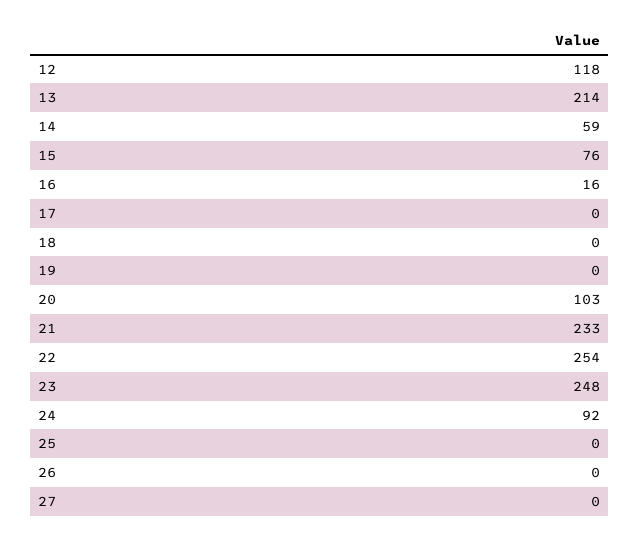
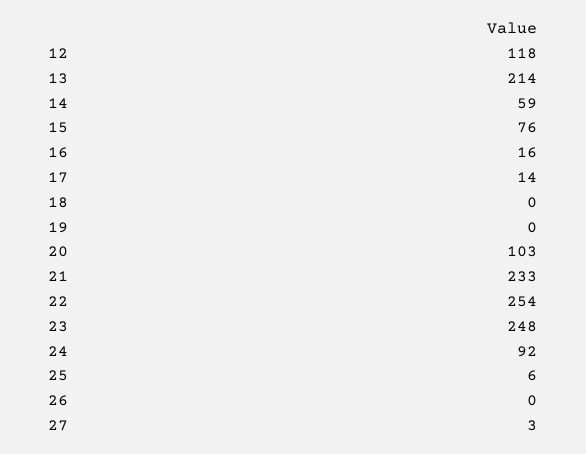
  {
    "12": 118,
    "13": 214,
    "14": 59,
    "15": 76,
    "16": 16,
-   "17": 0,
+   "17": 14,
    "18": 0,
    "19": 0,
    "20": 103,
    "21": 233,
    "22": 254,
    "23": 248,
    "24": 92,
-   "25": 0,
+   "25": 6,
    "26": 0,
-   "27": 0
+   "27": 3
  }

